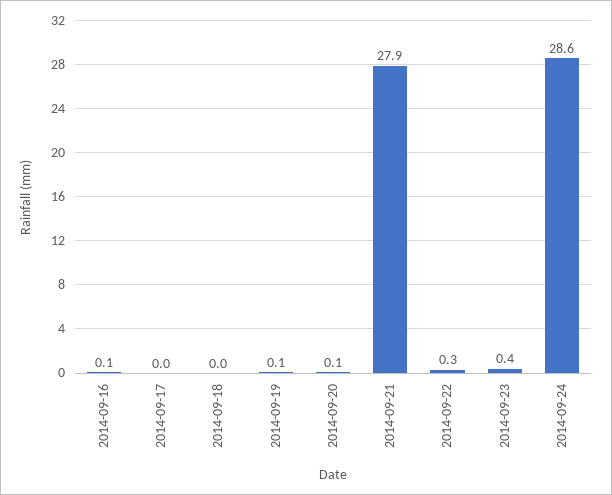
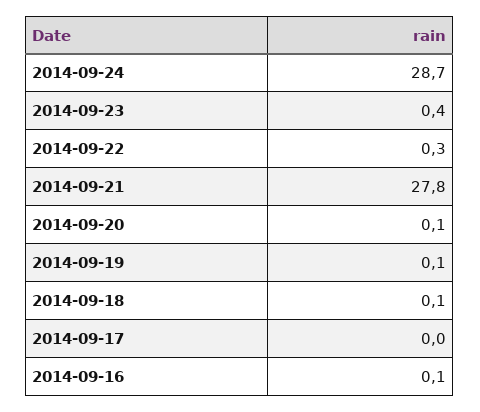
  {
    "2014-09-16": 0.1,
    "2014-09-17": 0,
-   "2014-09-18": 0,
+   "2014-09-18": 0.1,
    "2014-09-19": 0.1,
    "2014-09-20": 0.1,
-   "2014-09-21": 27.9,
+   "2014-09-21": 27.8,
    "2014-09-22": 0.3,
    "2014-09-23": 0.4,
-   "2014-09-24": 28.6
+   "2014-09-24": 28.7
  }

